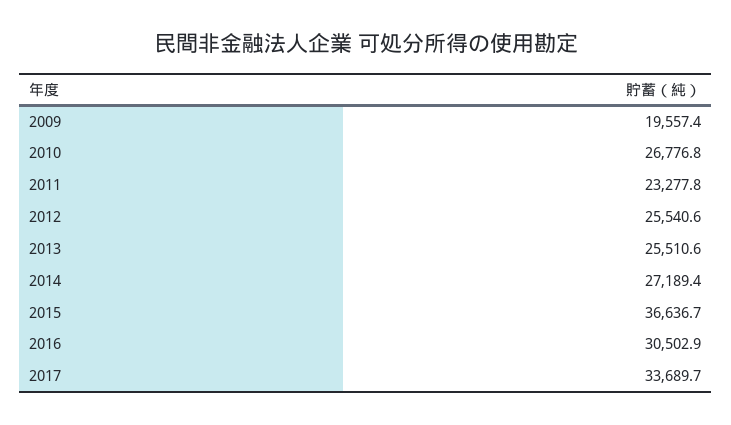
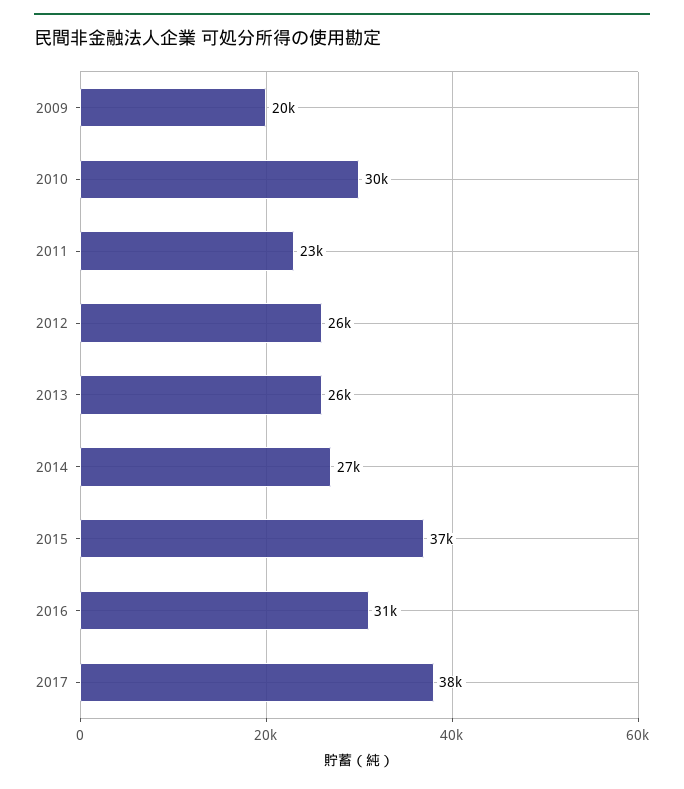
  {
    "2009": 19557.4,
-   "2010": 26776.8,
+   "2010": 30000,
    "2011": 23277.8,
    "2012": 25540.6,
    "2013": 25510.6,
    "2014": 27189.4,
    "2015": 36636.7,
    "2016": 30502.9,
-   "2017": 33689.7
+   "2017": 38000
  }

